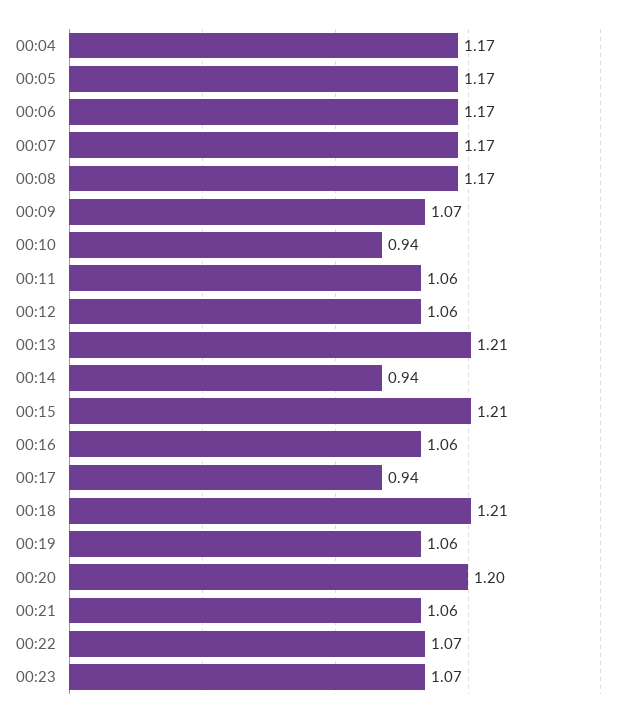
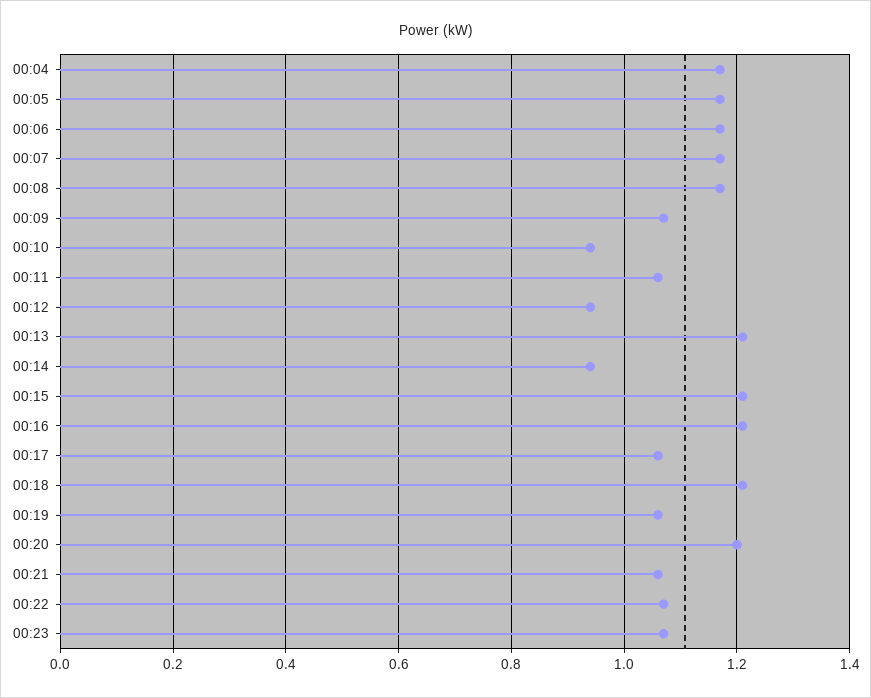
  {
    "00:04": 1.17,
    "00:05": 1.17,
    "00:06": 1.17,
    "00:07": 1.17,
    "00:08": 1.17,
    "00:09": 1.07,
    "00:10": 0.94,
    "00:11": 1.06,
-   "00:12": 1.06,
+   "00:12": 0.95,
    "00:13": 1.21,
    "00:14": 0.94,
    "00:15": 1.21,
-   "00:16": 1.06,
+   "00:16": 1.2,
-   "00:17": 0.94,
+   "00:17": 1.05,
    "00:18": 1.21,
    "00:19": 1.06,
    "00:20": 1.2,
    "00:21": 1.06,
    "00:22": 1.07,
    "00:23": 1.07
  }

